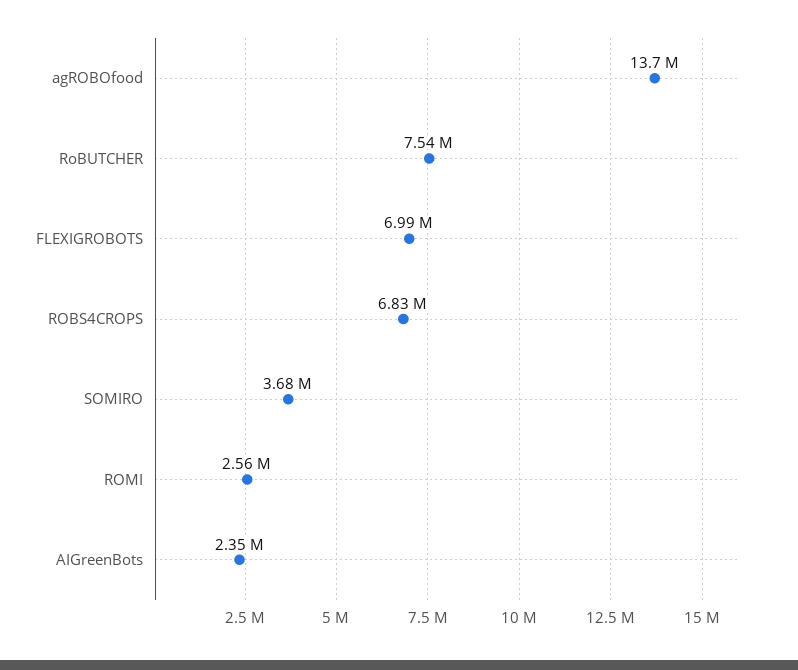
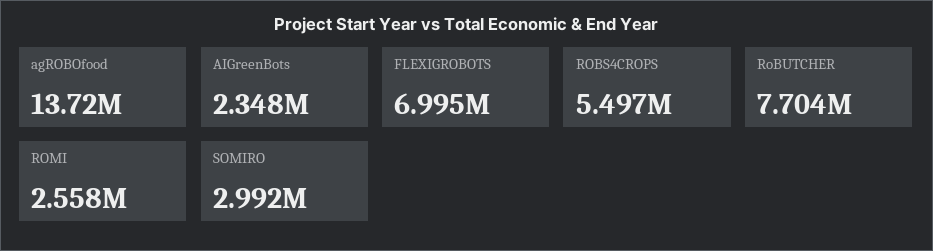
  {
    "agROBOfood": 13720000,
-   "RoBUTCHER": 7540000,
+   "RoBUTCHER": 7704000,
    "FLEXIGROBOTS": 6995000,
-   "ROBS4CROPS": 6830000,
+   "ROBS4CROPS": 5497000,
-   "SOMIRO": 3680000,
+   "SOMIRO": 2992000,
    "ROMI": 2558000,
    "AIGreenBots": 2348000
  }

